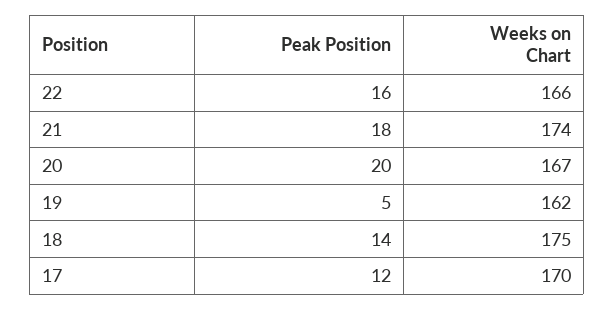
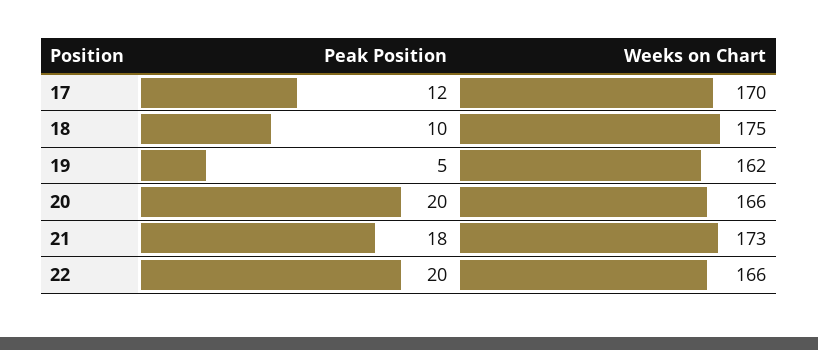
  {
    "Peak Position": {
-     "22": 16,
+     "22": 20,
      "21": 18,
      "20": 20,
      "19": 5,
-     "18": 14,
+     "18": 10,
      "17": 12
    },
    "Weeks on Chart": {
      "22": 166,
-     "21": 174,
+     "21": 173,
-     "20": 167,
+     "20": 166,
      "19": 162,
      "18": 175,
      "17": 170
    }
  }

